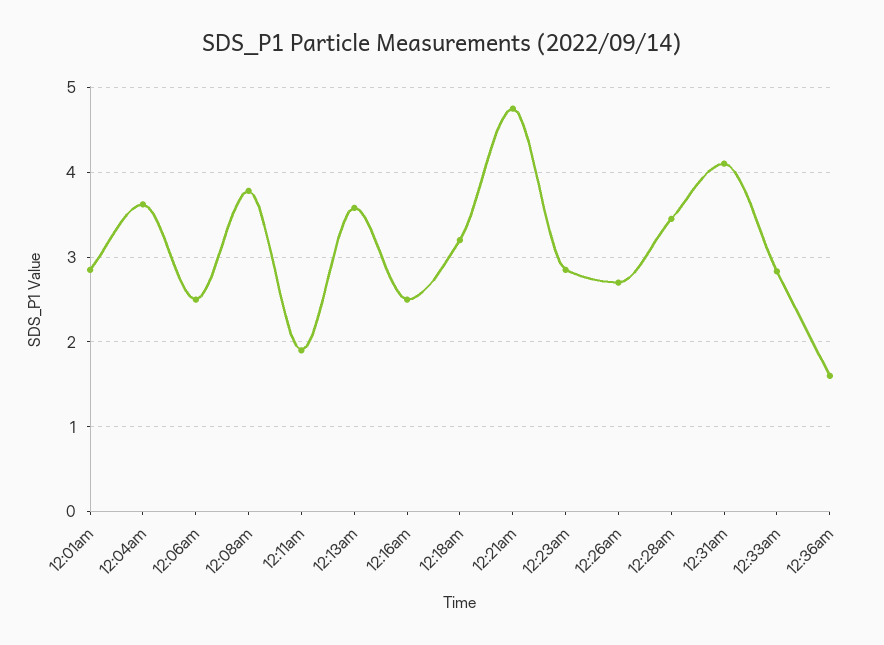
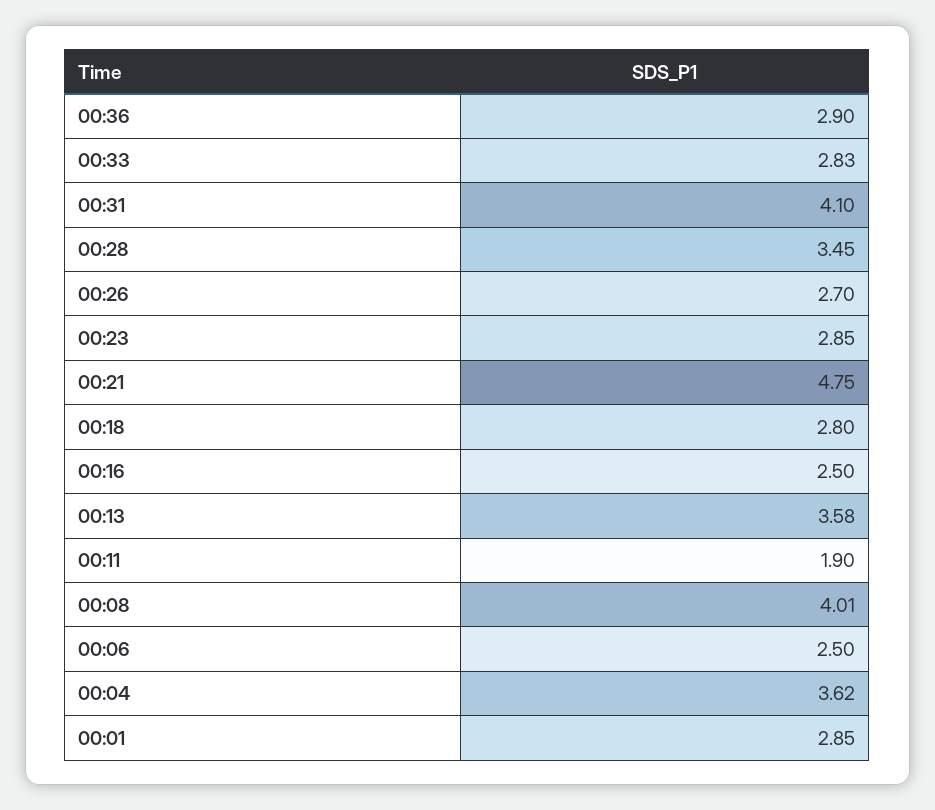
  {
    "12:01am": 2.85,
    "12:04am": 3.62,
    "12:06am": 2.5,
-   "12:08am": 3.8,
+   "12:08am": 4.01,
    "12:11am": 1.9,
    "12:13am": 3.58,
    "12:16am": 2.5,
-   "12:18am": 3.2,
+   "12:18am": 2.8,
    "12:21am": 4.75,
    "12:23am": 2.85,
    "12:26am": 2.7,
    "12:28am": 3.45,
    "12:31am": 4.1,
    "12:33am": 2.83,
-   "12:36am": 1.6
+   "12:36am": 2.9
  }

